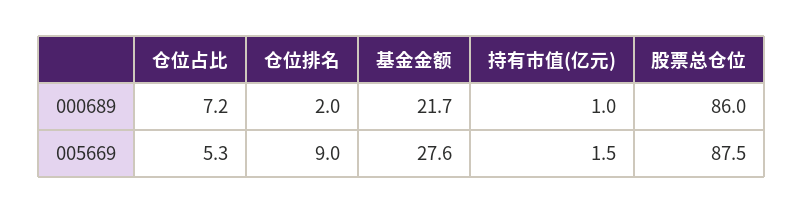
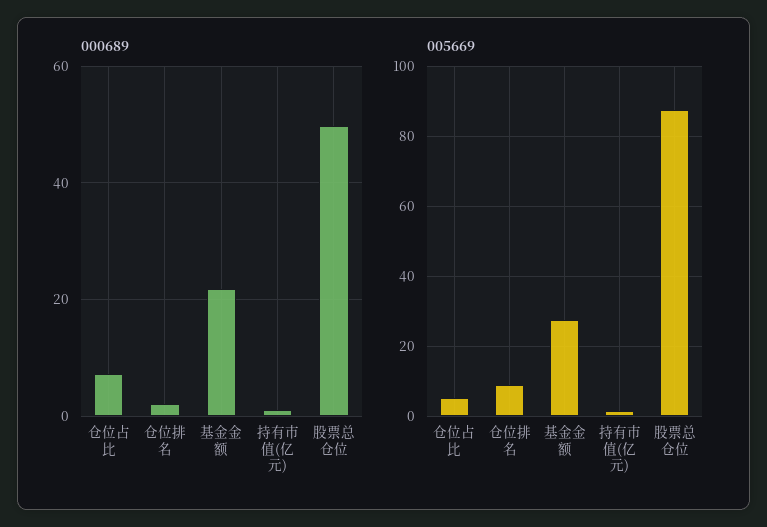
  {
    "000689": {
      "仓位占比": 7.2,
      "仓位排名": 2,
      "基金金额": 21.7,
      "持有市值(亿元)": 1,
-     "股票总仓位": 86
+     "股票总仓位": 50
    },
    "005669": {
      "仓位占比": 5.3,
      "仓位排名": 9,
      "基金金额": 27.6,
      "持有市值(亿元)": 1.5,
      "股票总仓位": 87.5
    }
  }

